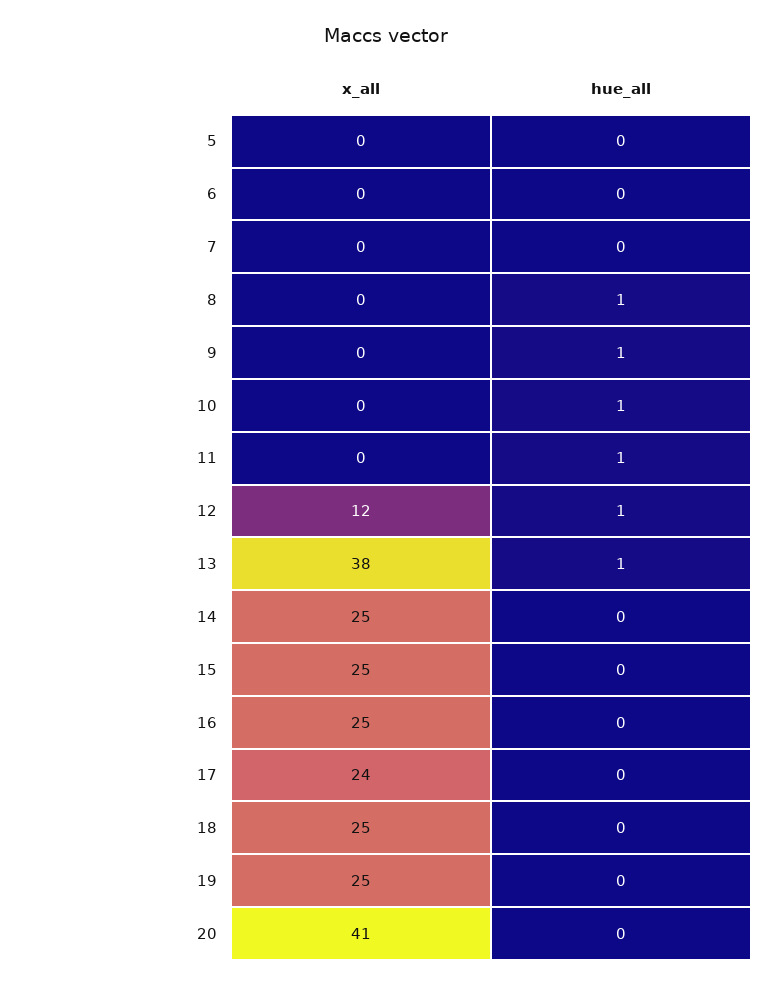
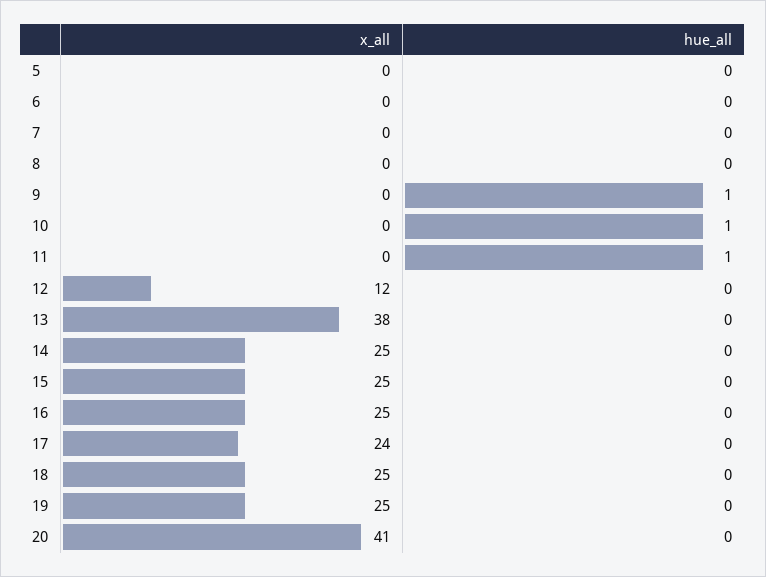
  {
    "x_all": {
      "5": 0,
      "6": 0,
      "7": 0,
      "8": 0,
      "9": 0,
      "10": 0,
      "11": 0,
      "12": 12,
      "13": 38,
      "14": 25,
      "15": 25,
      "16": 25,
      "17": 24,
      "18": 25,
      "19": 25,
      "20": 41
    },
    "hue_all": {
      "5": 0,
      "6": 0,
      "7": 0,
-     "8": 1,
+     "8": 0,
      "9": 1,
      "10": 1,
      "11": 1,
-     "12": 1,
+     "12": 0,
-     "13": 1,
+     "13": 0,
      "14": 0,
      "15": 0,
      "16": 0,
      "17": 0,
      "18": 0,
      "19": 0,
      "20": 0
    }
  }

